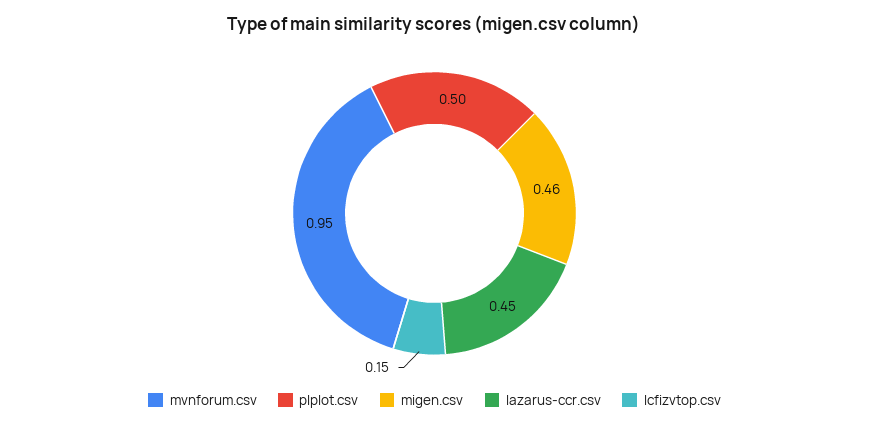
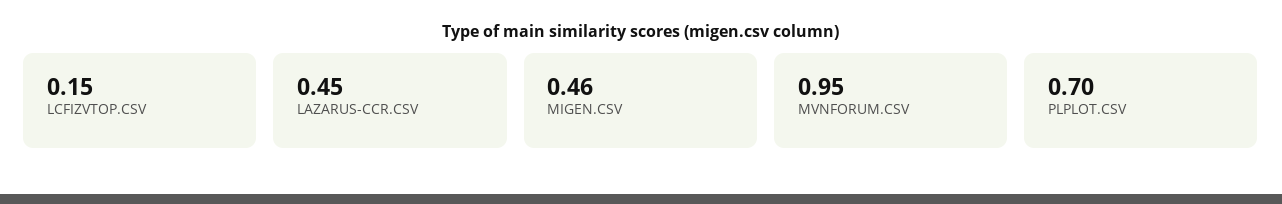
  {
    "mvnforum.csv": 0.95,
-   "plplot.csv": 0.5,
+   "plplot.csv": 0.7,
    "migen.csv": 0.46,
    "lazarus-ccr.csv": 0.45,
    "lcfizvtop.csv": 0.15
  }

